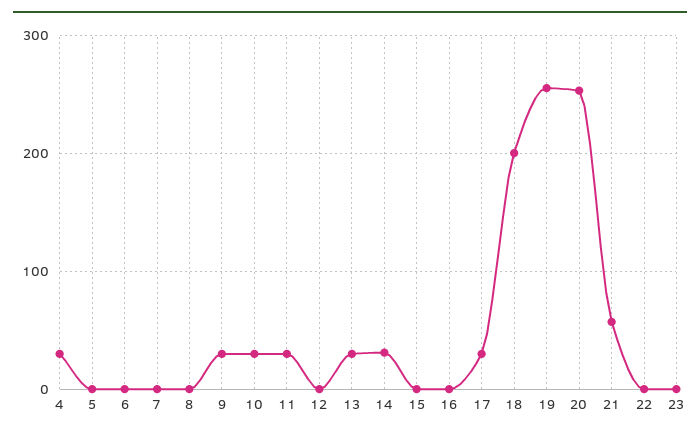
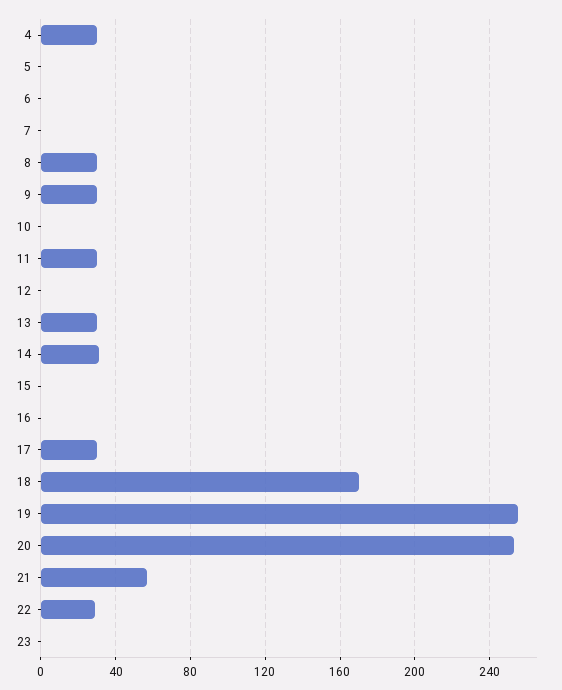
  {
    "4": 30,
    "5": 0,
    "6": 0,
    "7": 0,
-   "8": 0,
+   "8": 30,
    "9": 30,
-   "10": 30,
+   "10": 0,
    "11": 30,
    "12": 0,
    "13": 30,
    "14": 30,
    "15": 0,
    "16": 0,
    "17": 30,
-   "18": 200,
+   "18": 170,
    "19": 255,
    "20": 255,
    "21": 55,
-   "22": 0,
+   "22": 30,
    "23": 0
  }

